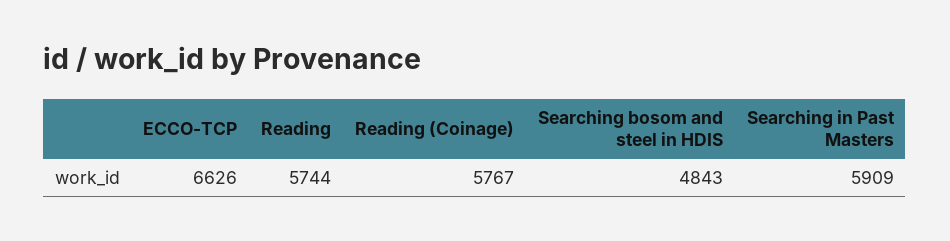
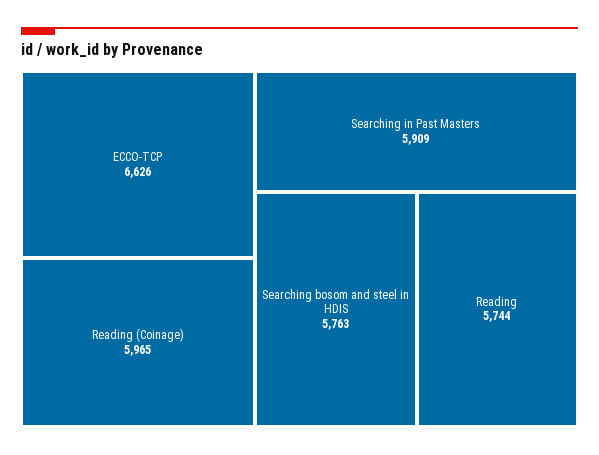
  {
    "ECCO-TCP": 6626,
    "Reading": 5744,
-   "Reading (Coinage)": 5767,
+   "Reading (Coinage)": 5965,
-   "Searching bosom and steel in HDIS": 4843,
+   "Searching bosom and steel in HDIS": 5763,
    "Searching in Past Masters": 5909
  }

